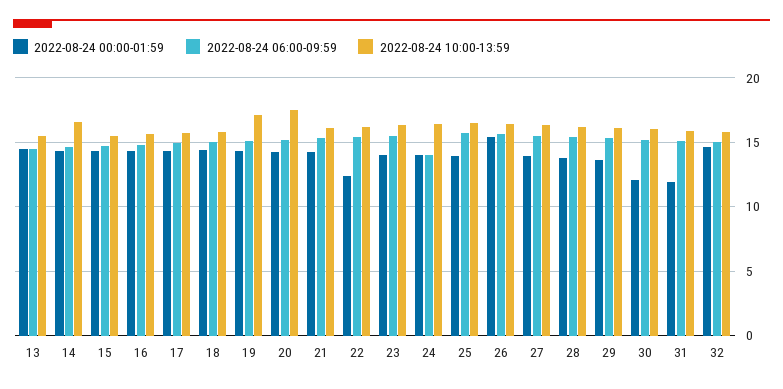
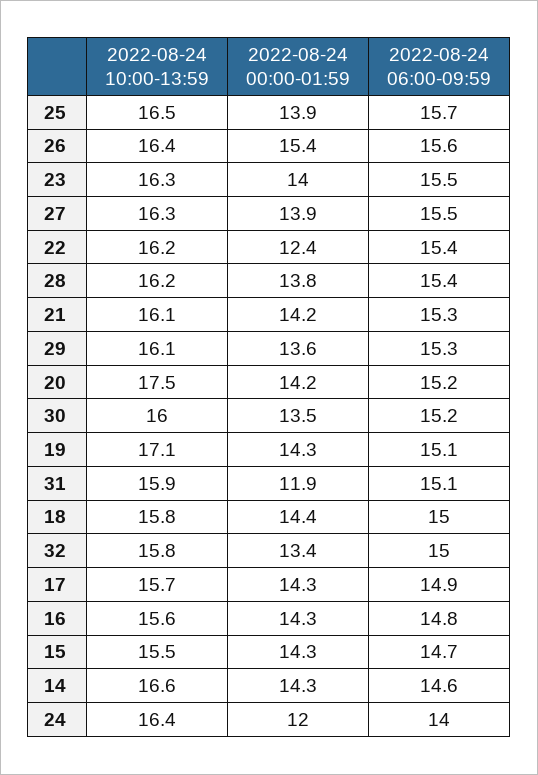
  {
    "2022-08-24 00:00-01:59": {
-     "13": 14.5,
      "14": 14.3,
      "15": 14.3,
      "16": 14.3,
      "17": 14.3,
      "18": 14.4,
      "19": 14.3,
      "20": 14.2,
      "21": 14.2,
      "22": 12.4,
      "23": 14,
-     "24": 14,
+     "24": 12,
      "25": 13.9,
      "26": 15.4,
      "27": 13.9,
      "28": 13.8,
      "29": 13.6,
-     "30": 12,
+     "30": 13.5,
      "31": 11.9,
-     "32": 14.5
+     "32": 13.4
    },
    "2022-08-24 06:00-09:59": {
-     "13": 14.5,
      "14": 14.6,
      "15": 14.7,
      "16": 14.8,
      "17": 14.9,
      "18": 15,
      "19": 15.1,
      "20": 15.2,
      "21": 15.3,
      "22": 15.4,
      "23": 15.5,
      "24": 14,
      "25": 15.7,
      "26": 15.6,
      "27": 15.5,
      "28": 15.4,
      "29": 15.3,
      "30": 15.2,
      "31": 15.1,
      "32": 15
    },
    "2022-08-24 10:00-13:59": {
-     "13": 15.5,
      "14": 16.6,
      "15": 15.5,
      "16": 15.6,
      "17": 15.7,
      "18": 15.8,
      "19": 17.1,
      "20": 17.5,
      "21": 16.1,
      "22": 16.2,
      "23": 16.3,
      "24": 16.4,
      "25": 16.5,
      "26": 16.4,
      "27": 16.3,
      "28": 16.2,
      "29": 16.1,
      "30": 16,
      "31": 15.9,
      "32": 15.8
    }
  }

